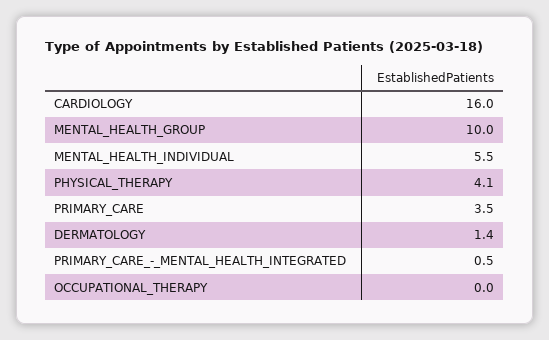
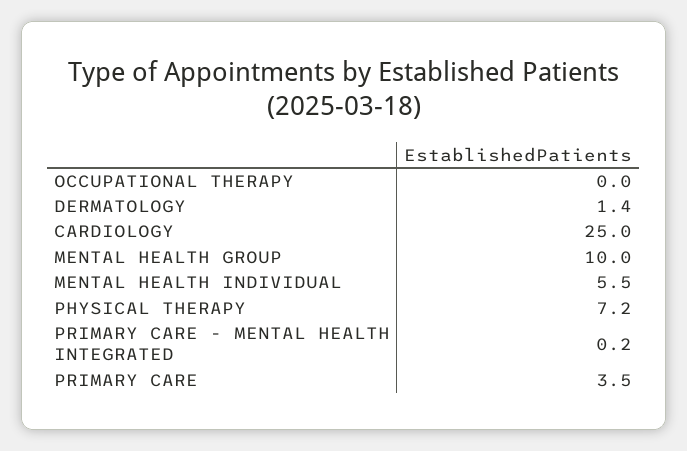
  {
-   "CARDIOLOGY": 16,
+   "CARDIOLOGY": 25,
    "MENTAL_HEALTH_GROUP": 10,
    "MENTAL_HEALTH_INDIVIDUAL": 5.5,
-   "PHYSICAL_THERAPY": 4.1,
+   "PHYSICAL_THERAPY": 7.2,
    "PRIMARY_CARE": 3.5,
    "DERMATOLOGY": 1.4,
-   "PRIMARY_CARE_-_MENTAL_HEALTH_INTEGRATED": 0.5,
+   "PRIMARY_CARE_-_MENTAL_HEALTH_INTEGRATED": 0.2,
    "OCCUPATIONAL_THERAPY": 0
  }

